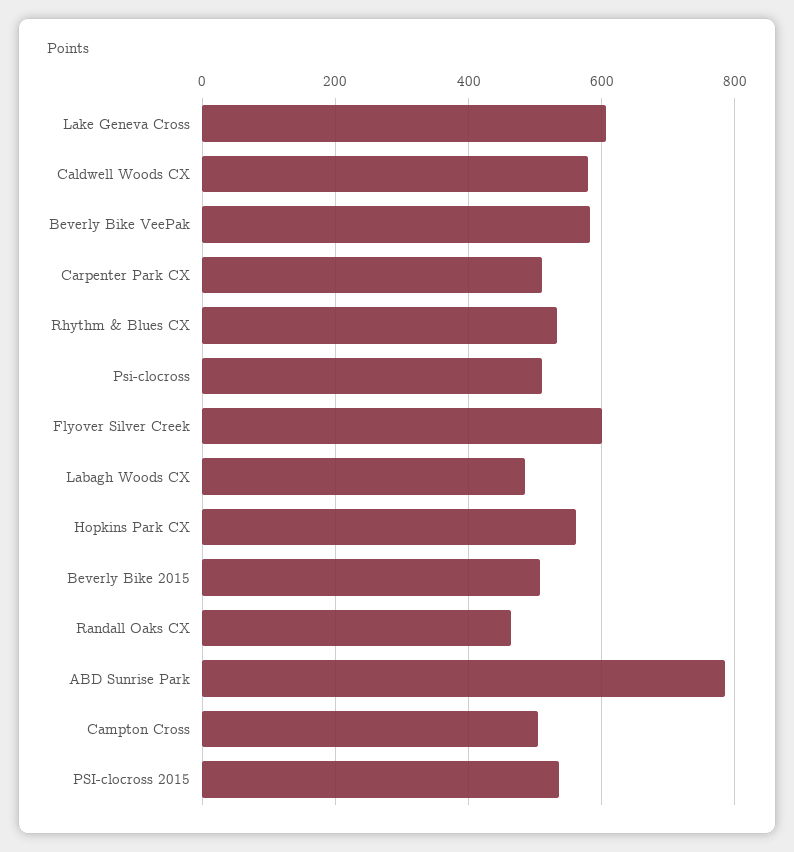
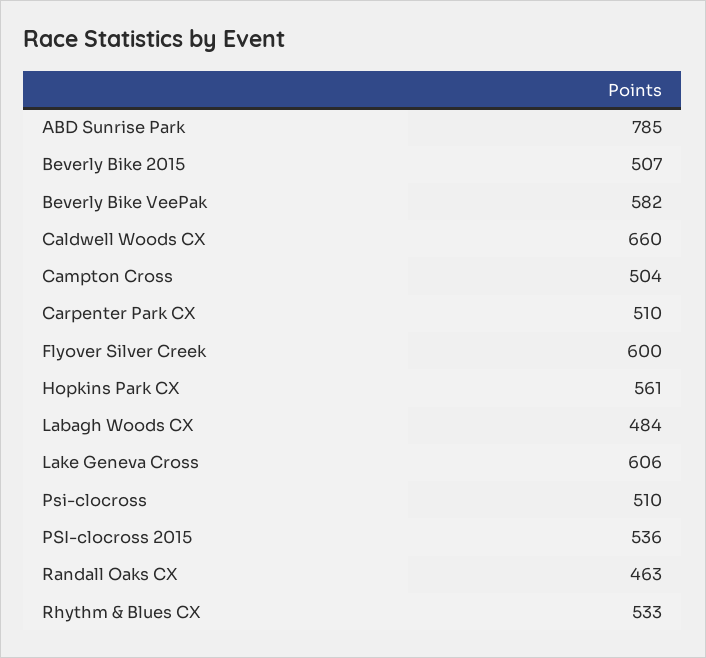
  {
    "Lake Geneva Cross": 606,
-   "Caldwell Woods CX": 580,
+   "Caldwell Woods CX": 660,
    "Beverly Bike VeePak": 582,
    "Carpenter Park CX": 510,
    "Rhythm & Blues CX": 533,
    "Psi-clocross": 510,
    "Flyover Silver Creek": 600,
    "Labagh Woods CX": 484,
    "Hopkins Park CX": 561,
    "Beverly Bike 2015": 507,
    "Randall Oaks CX": 463,
    "ABD Sunrise Park": 785,
    "Campton Cross": 504,
    "PSI-clocross 2015": 536
  }

